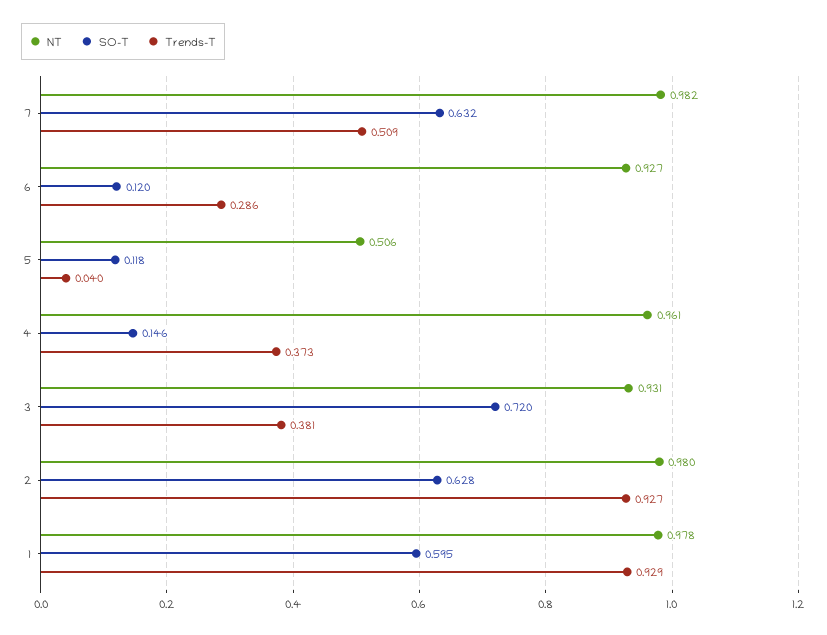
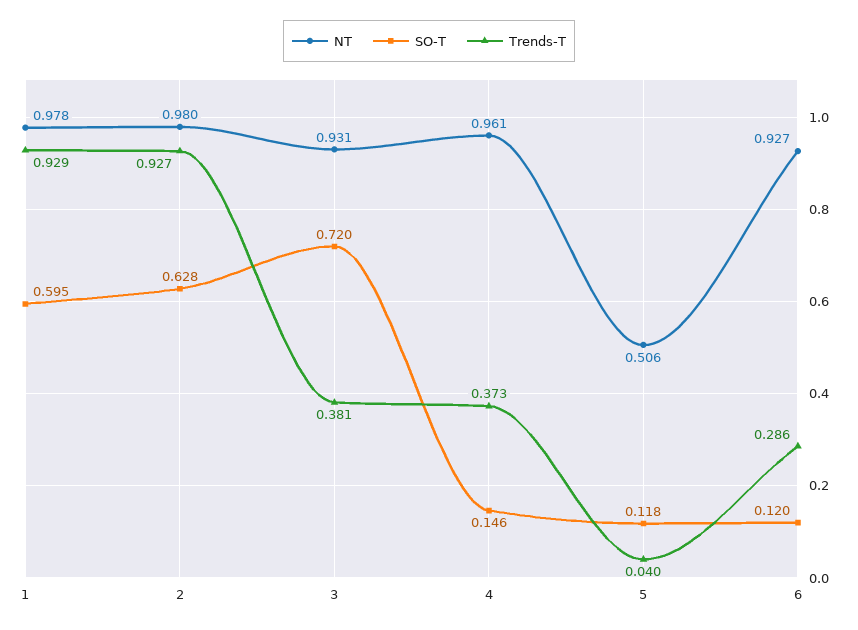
  {
    "NT": {
-     "7": 0.982,
      "6": 0.927,
      "5": 0.506,
      "4": 0.961,
      "3": 0.931,
      "2": 0.98,
      "1": 0.978
    },
    "SO-T": {
-     "7": 0.632,
      "6": 0.12,
      "5": 0.118,
      "4": 0.146,
      "3": 0.72,
      "2": 0.628,
      "1": 0.595
    },
    "Trends-T": {
-     "7": 0.509,
      "6": 0.286,
      "5": 0.04,
      "4": 0.373,
      "3": 0.381,
      "2": 0.927,
      "1": 0.929
    }
  }

